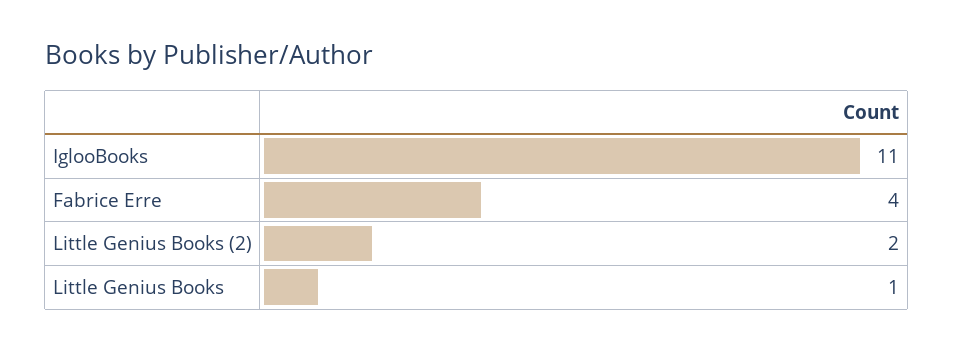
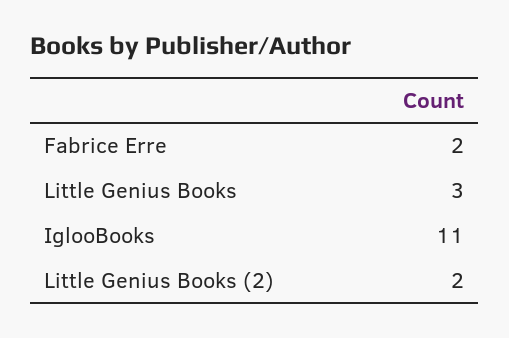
  {
    "IglooBooks": 11,
-   "Fabrice Erre": 4,
+   "Fabrice Erre": 2,
    "Little Genius Books (2)": 2,
-   "Little Genius Books": 1
+   "Little Genius Books": 3
  }

